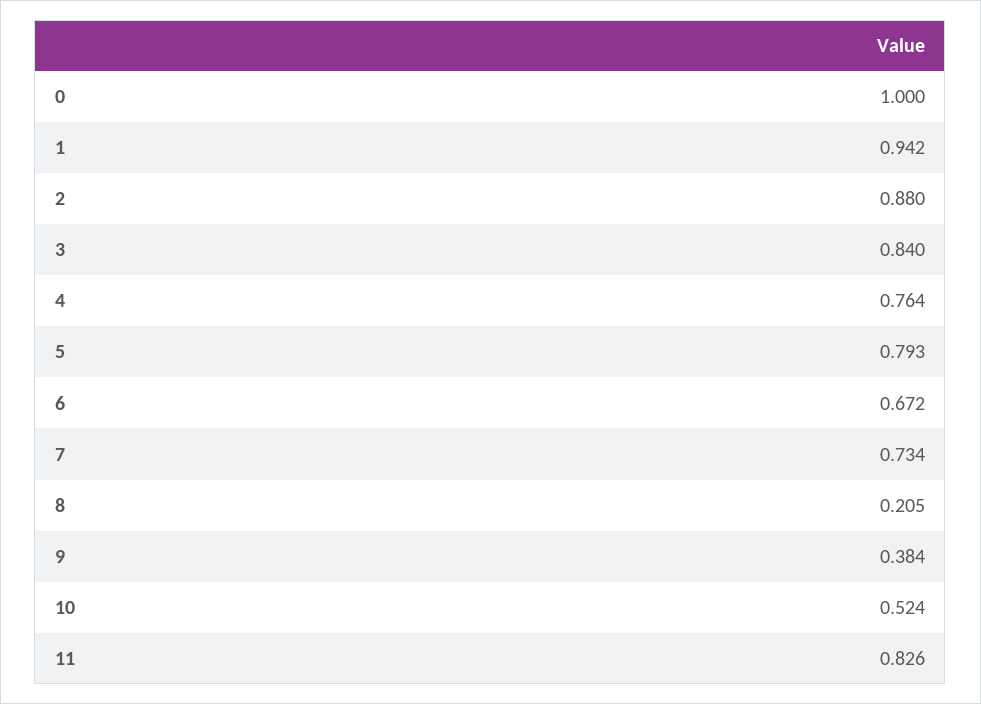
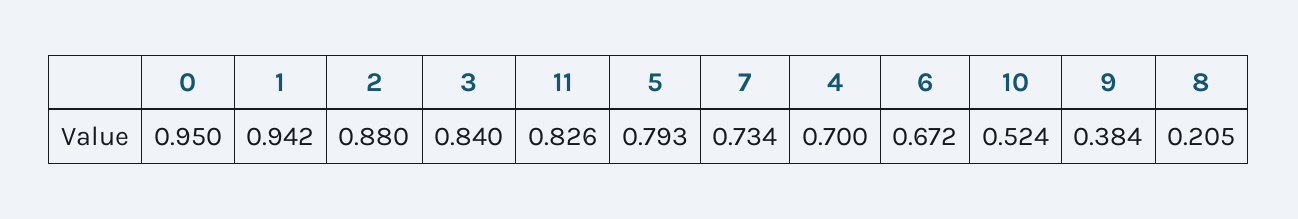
  {
-   "0": 1,
+   "0": 0.95,
    "1": 0.942,
    "2": 0.88,
    "3": 0.84,
-   "4": 0.764,
+   "4": 0.7,
    "5": 0.793,
    "6": 0.672,
    "7": 0.734,
    "8": 0.205,
    "9": 0.384,
    "10": 0.524,
    "11": 0.826
  }

